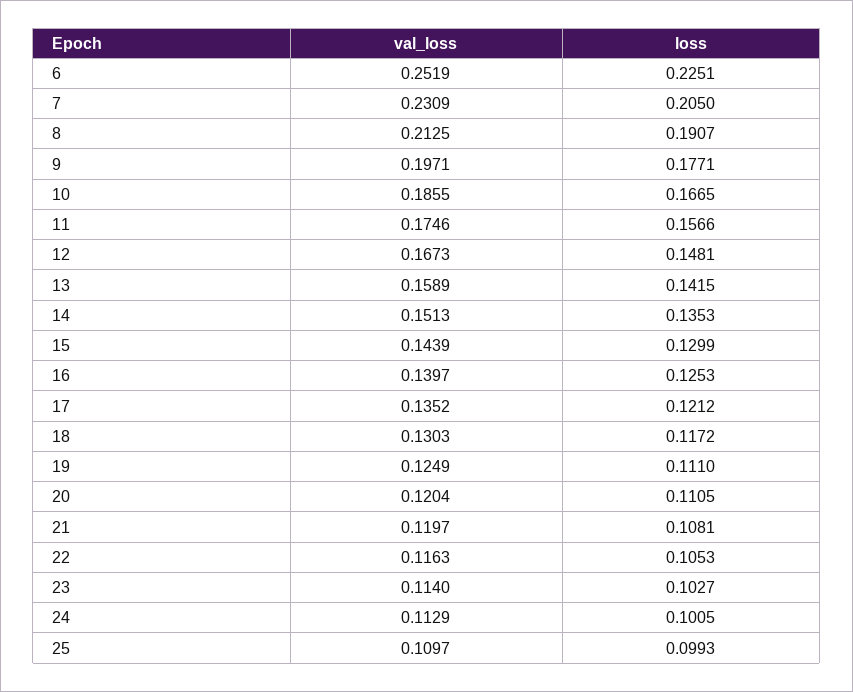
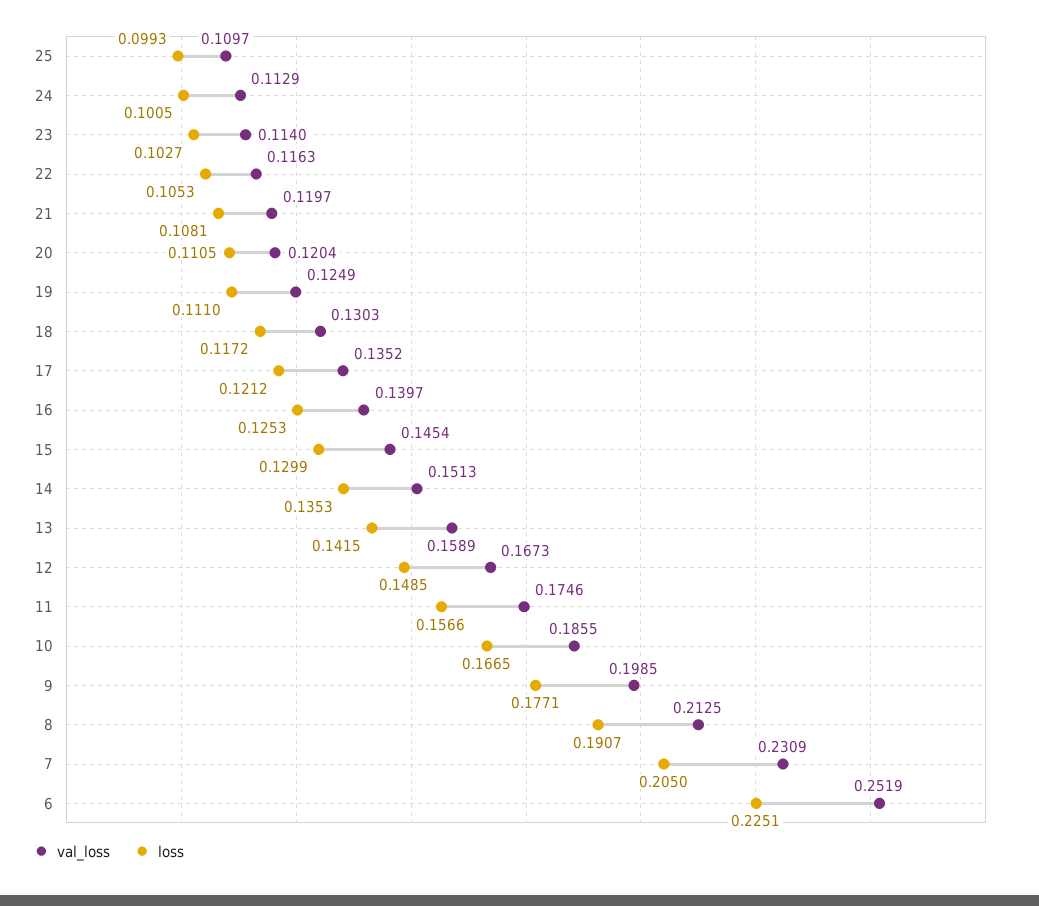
  {
    "val_loss": {
      "6": 0.2519,
      "7": 0.2309,
      "8": 0.2125,
-     "9": 0.1971,
+     "9": 0.1985,
      "10": 0.1855,
      "11": 0.1746,
      "12": 0.1673,
      "13": 0.1589,
      "14": 0.1513,
-     "15": 0.1439,
+     "15": 0.1454,
      "16": 0.1397,
      "17": 0.1352,
      "18": 0.1303,
      "19": 0.1249,
      "20": 0.1204,
      "21": 0.1197,
      "22": 0.1163,
      "23": 0.114,
      "24": 0.1129,
      "25": 0.1097
    },
    "loss": {
      "6": 0.2251,
      "7": 0.205,
      "8": 0.1907,
      "9": 0.1771,
      "10": 0.1665,
      "11": 0.1566,
-     "12": 0.1481,
+     "12": 0.1485,
      "13": 0.1415,
      "14": 0.1353,
      "15": 0.1299,
      "16": 0.1253,
      "17": 0.1212,
      "18": 0.1172,
      "19": 0.111,
      "20": 0.1105,
      "21": 0.1081,
      "22": 0.1053,
      "23": 0.1027,
      "24": 0.1005,
      "25": 0.0993
    }
  }

